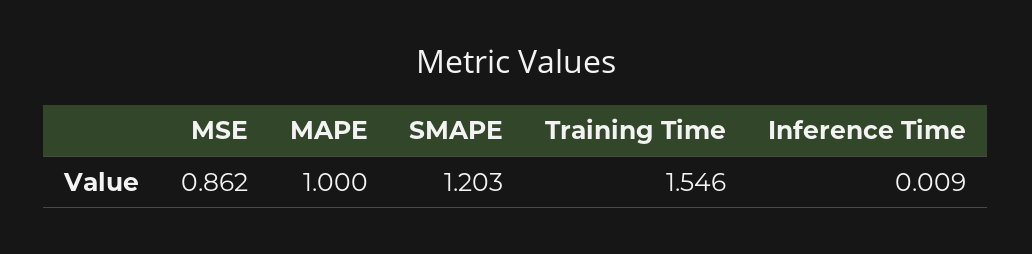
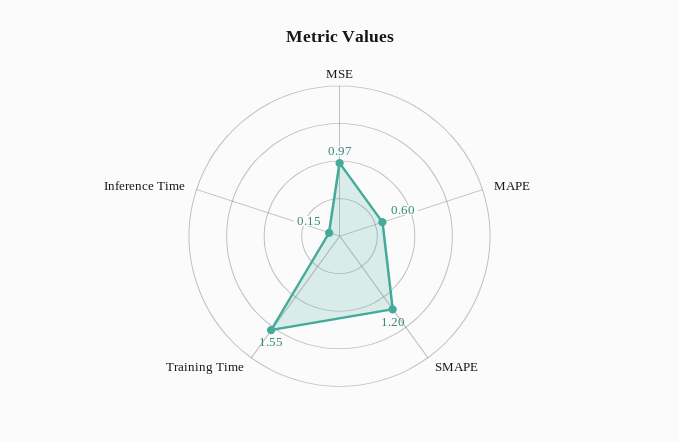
  {
-   "MSE": 0.862,
+   "MSE": 0.97,
-   "MAPE": 1,
+   "MAPE": 0.6,
    "SMAPE": 1.203,
    "Training Time": 1.546,
-   "Inference Time": 0.009
+   "Inference Time": 0.15
  }

